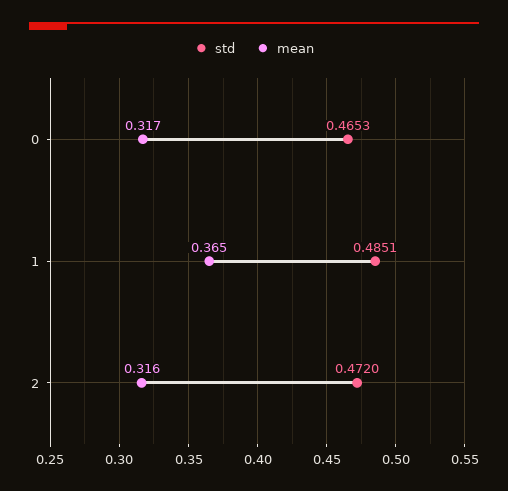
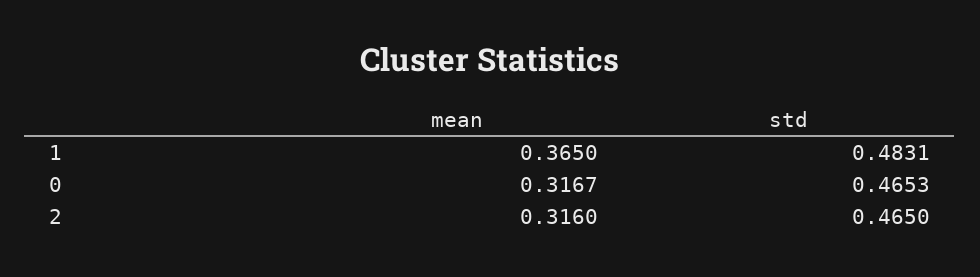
  {
    "std": {
      "0": 0.4653,
-     "1": 0.4851,
+     "1": 0.4831,
-     "2": 0.472
+     "2": 0.465
    },
    "mean": {
      "0": 0.3167,
      "1": 0.365,
      "2": 0.316
    }
  }

